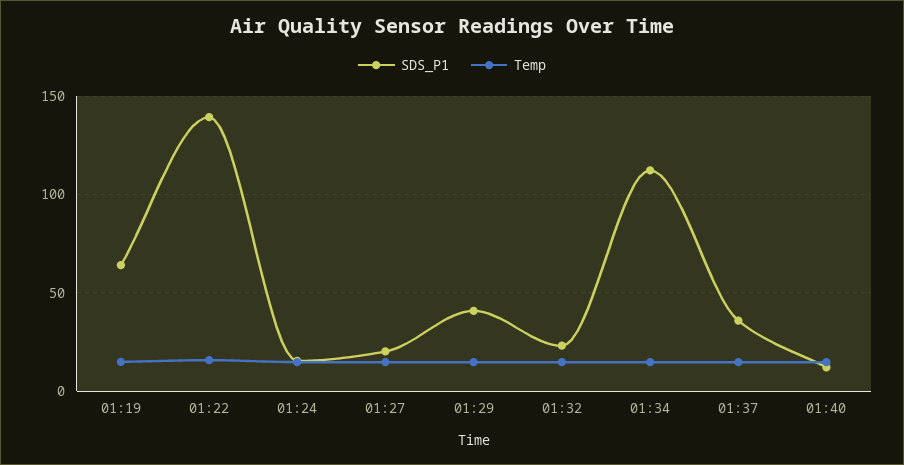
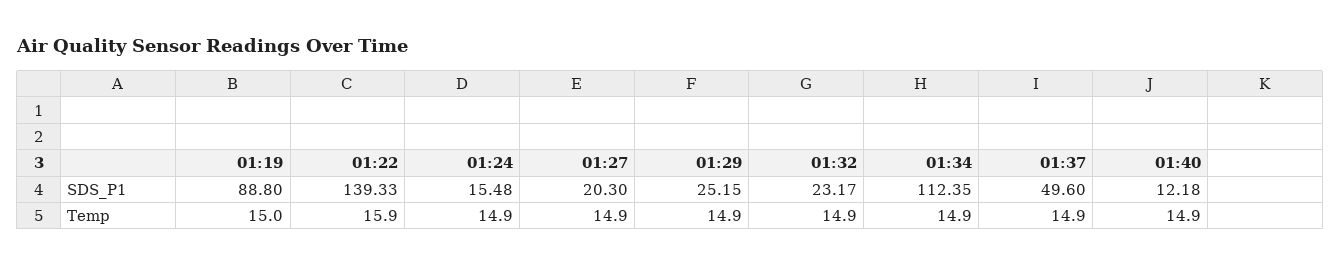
  {
    "SDS_P1": {
-     "01:19": 65,
+     "01:19": 88.8,
      "01:22": 139.33,
      "01:24": 15.48,
      "01:27": 20.3,
-     "01:29": 40,
+     "01:29": 25.15,
      "01:32": 23.17,
      "01:34": 112.35,
-     "01:37": 35,
+     "01:37": 49.6,
      "01:40": 12.18
    },
    "Temp": {
      "01:19": 15,
      "01:22": 15.9,
      "01:24": 14.9,
      "01:27": 14.9,
      "01:29": 14.9,
      "01:32": 14.9,
      "01:34": 14.9,
      "01:37": 14.9,
      "01:40": 14.9
    }
  }

